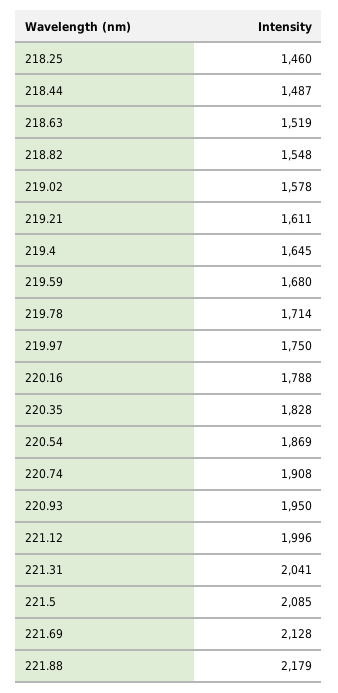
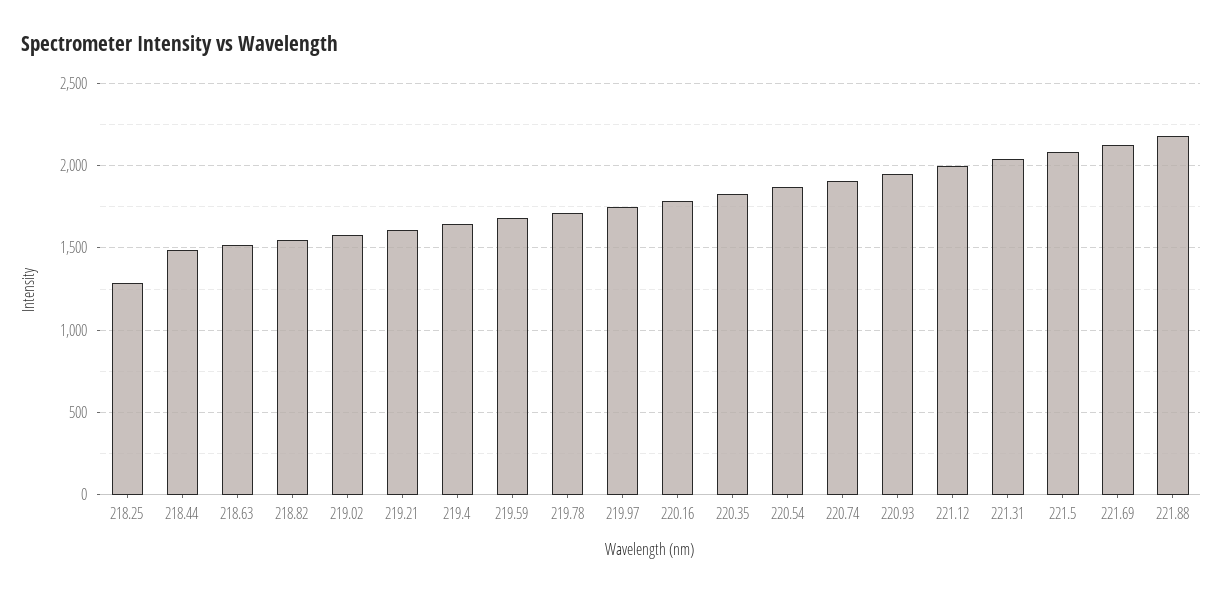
  {
-   "218.25": 1460,
+   "218.25": 1300,
    "218.44": 1487,
    "218.63": 1519,
    "218.82": 1548,
    "219.02": 1578,
    "219.21": 1611,
    "219.4": 1645,
    "219.59": 1680,
    "219.78": 1714,
    "219.97": 1750,
    "220.16": 1788,
    "220.35": 1828,
    "220.54": 1869,
    "220.74": 1908,
    "220.93": 1950,
    "221.12": 1996,
    "221.31": 2041,
    "221.5": 2085,
    "221.69": 2128,
    "221.88": 2179
  }

